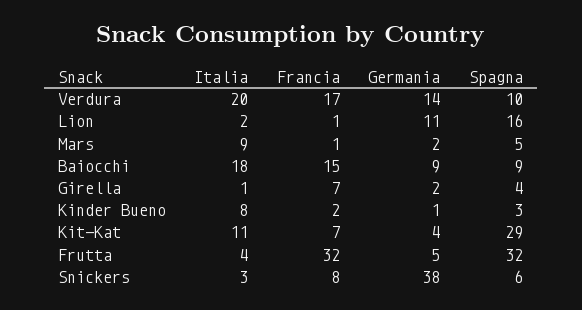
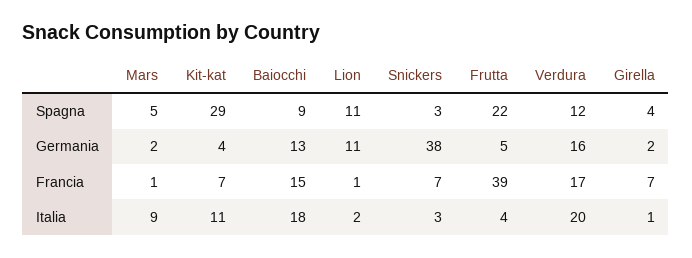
  {
    "Italia": {
      "Verdura": 20,
      "Lion": 2,
      "Mars": 9,
      "Baiocchi": 18,
      "Girella": 1,
-     "Kinder Bueno": 8,
      "Kit-Kat": 11,
      "Frutta": 4,
      "Snickers": 3
    },
    "Francia": {
      "Verdura": 17,
      "Lion": 1,
      "Mars": 1,
      "Baiocchi": 15,
      "Girella": 7,
-     "Kinder Bueno": 2,
      "Kit-Kat": 7,
-     "Frutta": 32,
+     "Frutta": 39,
-     "Snickers": 8
+     "Snickers": 7
    },
    "Germania": {
-     "Verdura": 14,
+     "Verdura": 16,
      "Lion": 11,
      "Mars": 2,
-     "Baiocchi": 9,
+     "Baiocchi": 13,
      "Girella": 2,
-     "Kinder Bueno": 1,
      "Kit-Kat": 4,
      "Frutta": 5,
      "Snickers": 38
    },
    "Spagna": {
-     "Verdura": 10,
+     "Verdura": 12,
-     "Lion": 16,
+     "Lion": 11,
      "Mars": 5,
      "Baiocchi": 9,
      "Girella": 4,
-     "Kinder Bueno": 3,
      "Kit-Kat": 29,
-     "Frutta": 32,
+     "Frutta": 22,
-     "Snickers": 6
+     "Snickers": 3
    }
  }

